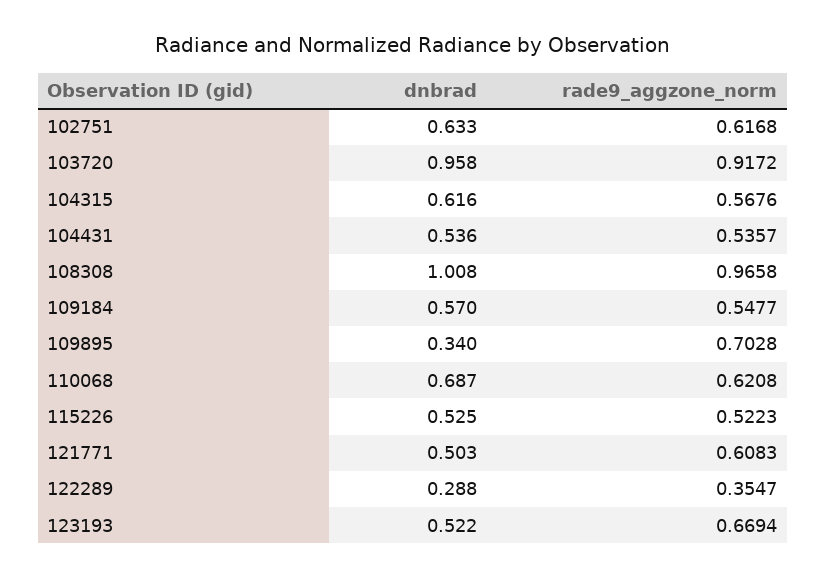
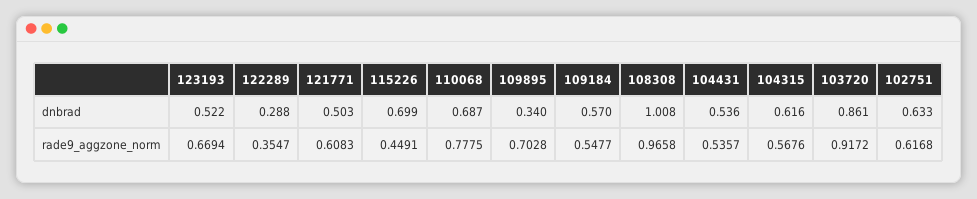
  {
    "dnbrad": {
      "102751": 0.633,
-     "103720": 0.958,
+     "103720": 0.861,
      "104315": 0.616,
      "104431": 0.536,
      "108308": 1.008,
      "109184": 0.57,
      "109895": 0.34,
      "110068": 0.687,
-     "115226": 0.525,
+     "115226": 0.699,
      "121771": 0.503,
      "122289": 0.288,
      "123193": 0.522
    },
    "rade9_aggzone_norm": {
      "102751": 0.6168,
      "103720": 0.9172,
      "104315": 0.5676,
      "104431": 0.5357,
      "108308": 0.9658,
      "109184": 0.5477,
      "109895": 0.7028,
-     "110068": 0.6208,
+     "110068": 0.7775,
-     "115226": 0.5223,
+     "115226": 0.4491,
      "121771": 0.6083,
      "122289": 0.3547,
      "123193": 0.6694
    }
  }

